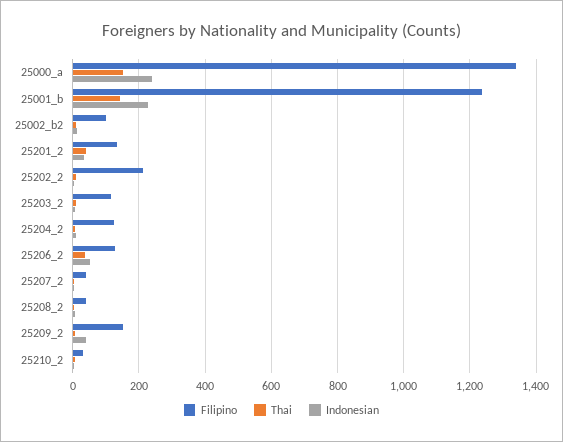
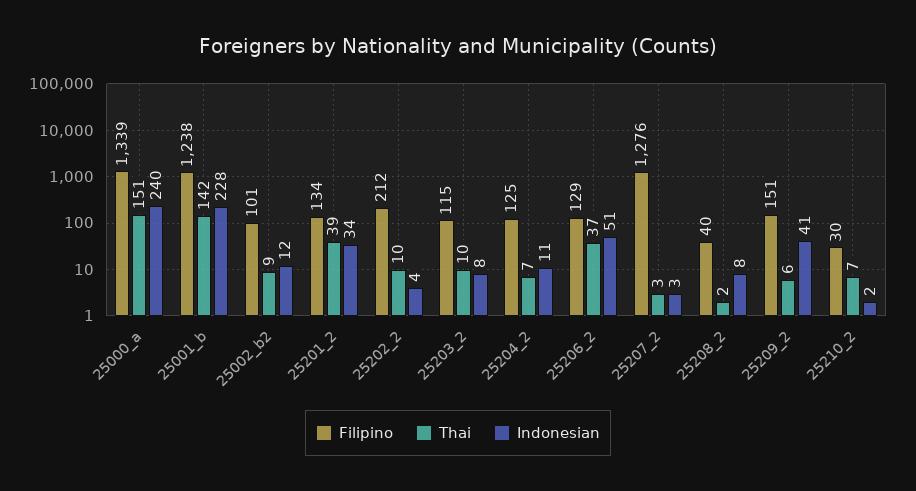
  {
    "Filipino": {
      "25000_a": 1339,
      "25001_b": 1238,
      "25002_b2": 101,
      "25201_2": 134,
      "25202_2": 212,
      "25203_2": 115,
      "25204_2": 125,
      "25206_2": 129,
-     "25207_2": 40,
+     "25207_2": 1276,
      "25208_2": 40,
      "25209_2": 151,
      "25210_2": 30
    },
    "Thai": {
      "25000_a": 151,
      "25001_b": 142,
      "25002_b2": 9,
      "25201_2": 39,
      "25202_2": 10,
      "25203_2": 10,
      "25204_2": 7,
      "25206_2": 37,
      "25207_2": 3,
      "25208_2": 2,
      "25209_2": 6,
      "25210_2": 7
    },
    "Indonesian": {
      "25000_a": 240,
      "25001_b": 228,
      "25002_b2": 12,
      "25201_2": 34,
      "25202_2": 4,
      "25203_2": 8,
      "25204_2": 11,
      "25206_2": 51,
      "25207_2": 3,
      "25208_2": 8,
      "25209_2": 41,
      "25210_2": 2
    }
  }

